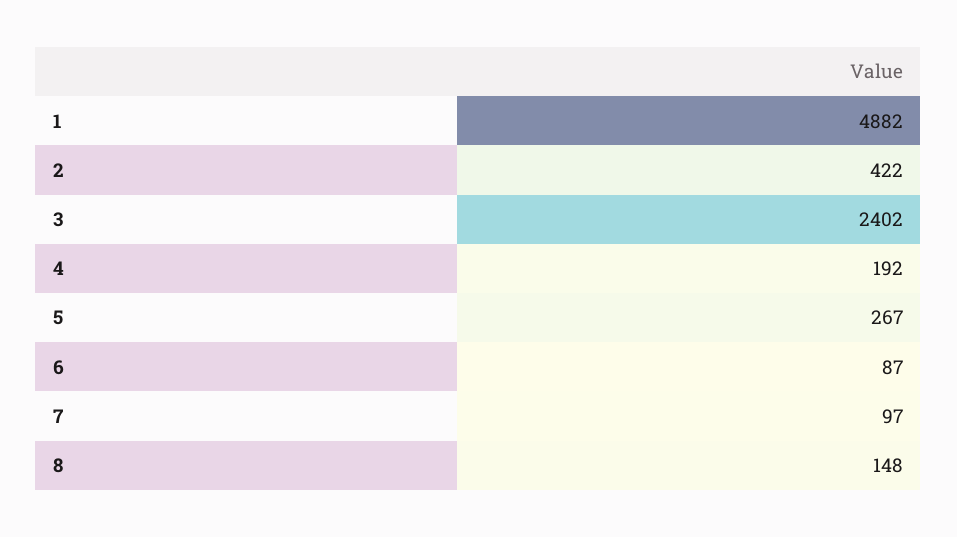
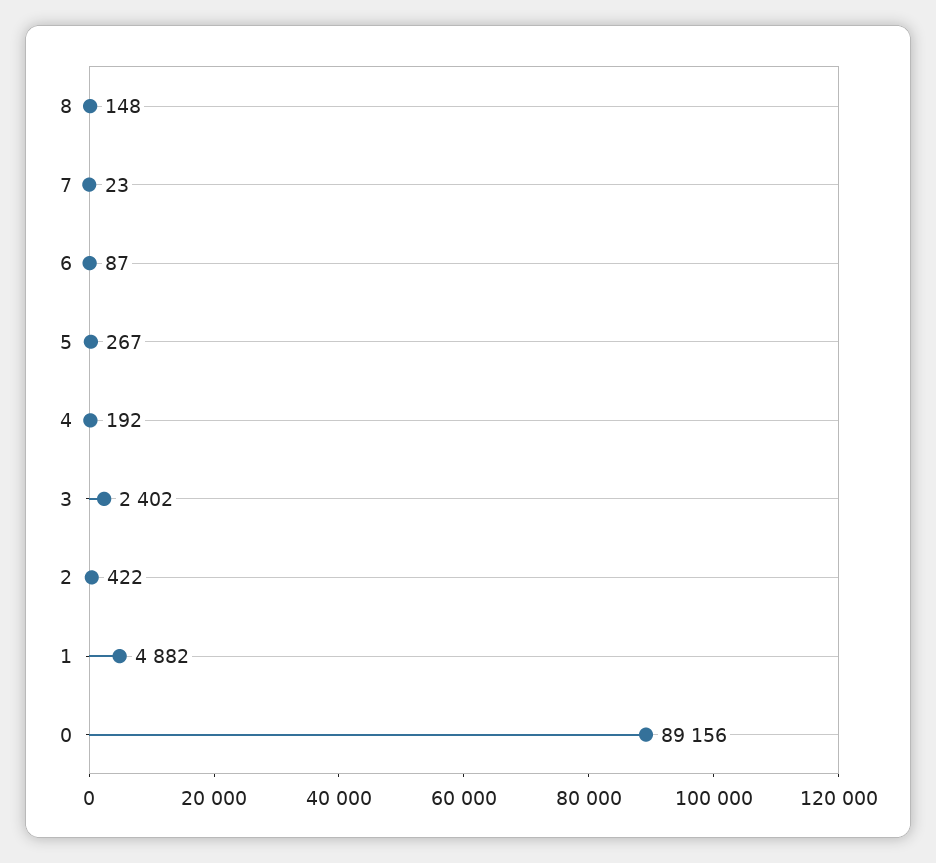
  {
    "1": 4882,
    "2": 422,
    "3": 2402,
    "4": 192,
    "5": 267,
    "6": 87,
-   "7": 97,
+   "7": 23,
-   "8": 148
+   "8": 148,
+   "0": 89156
  }

